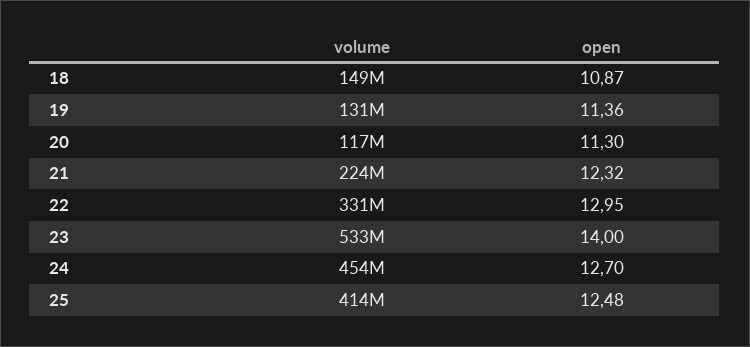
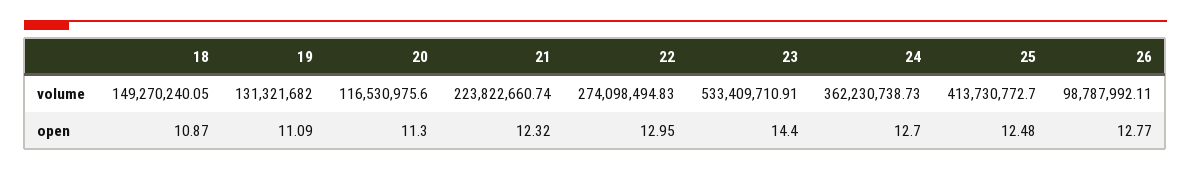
  {
    "volume": {
      "18": 149270240.05,
      "19": 131321682,
      "20": 116530975.6,
      "21": 223822660.74,
-     "22": 331000000,
+     "22": 274098494.83,
      "23": 533409710.91,
-     "24": 454000000,
+     "24": 362230738.73,
-     "25": 413730772.7
+     "25": 413730772.7,
+     "26": 98787992.11
    },
    "open": {
      "18": 10.87,
-     "19": 11.36,
+     "19": 11.09,
      "20": 11.3,
      "21": 12.32,
      "22": 12.95,
-     "23": 14,
+     "23": 14.4,
      "24": 12.7,
-     "25": 12.48
+     "25": 12.48,
+     "26": 12.77
    }
  }

